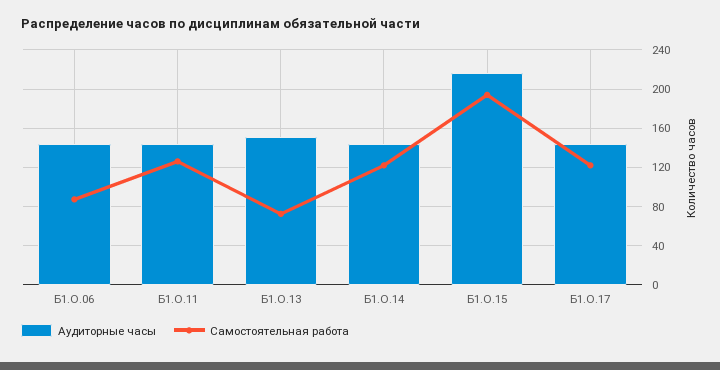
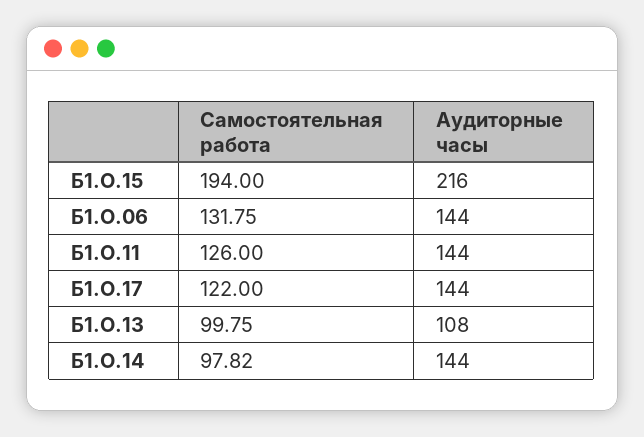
  {
    "Аудиторные часы": {
      "Б1.О.06": 144,
      "Б1.О.11": 144,
-     "Б1.О.13": 150,
+     "Б1.О.13": 108,
      "Б1.О.14": 144,
      "Б1.О.15": 216,
      "Б1.О.17": 144
    },
    "Самостоятельная работа": {
-     "Б1.О.06": 90,
+     "Б1.О.06": 131.75,
      "Б1.О.11": 126,
-     "Б1.О.13": 70,
+     "Б1.О.13": 99.75,
-     "Б1.О.14": 120,
+     "Б1.О.14": 97.82,
      "Б1.О.15": 194,
      "Б1.О.17": 122
    }
  }

